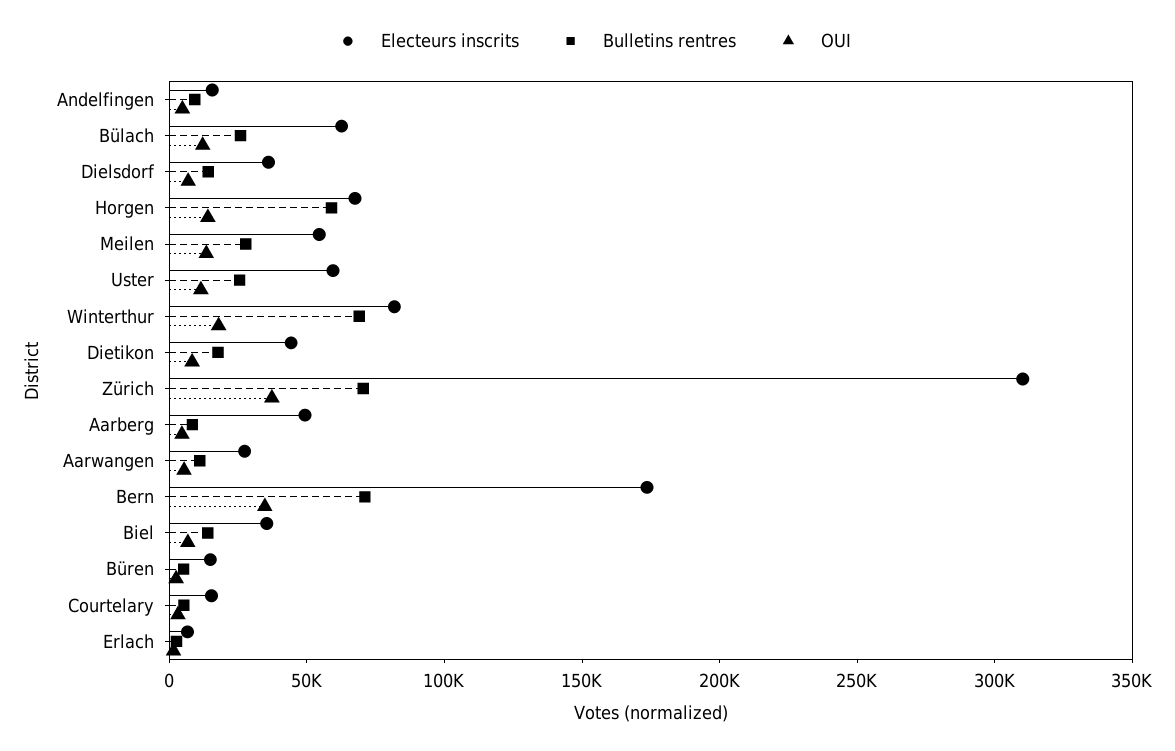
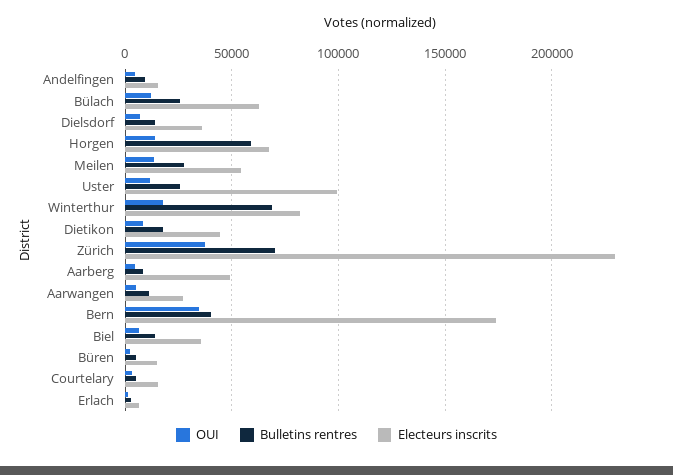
  {
    "Electeurs inscrits": {
      "Andelfingen": 15000,
      "Bülach": 65000,
      "Dielsdorf": 35000,
      "Horgen": 65000,
      "Meilen": 55000,
-     "Uster": 60000,
+     "Uster": 100000,
      "Winterthur": 80000,
      "Dietikon": 45000,
-     "Zürich": 310000,
+     "Zürich": 230000,
      "Aarberg": 50000,
      "Aarwangen": 25000,
      "Bern": 175000,
      "Biel": 35000,
      "Büren": 15000,
      "Courtelary": 15000,
      "Erlach": 5000
    },
    "Bulletins rentres": {
      "Andelfingen": 10000,
      "Bülach": 25000,
      "Dielsdorf": 15000,
      "Horgen": 60000,
      "Meilen": 30000,
      "Uster": 25000,
      "Winterthur": 70000,
      "Dietikon": 20000,
      "Zürich": 70000,
      "Aarberg": 10000,
      "Aarwangen": 10000,
-     "Bern": 70000,
+     "Bern": 40000,
      "Biel": 15000,
      "Büren": 5000,
      "Courtelary": 5000,
      "Erlach": 5000
    },
    "OUI": {
      "Andelfingen": 5000,
      "Bülach": 10000,
      "Dielsdorf": 5000,
      "Horgen": 15000,
      "Meilen": 15000,
      "Uster": 10000,
      "Winterthur": 20000,
      "Dietikon": 10000,
      "Zürich": 35000,
      "Aarberg": 5000,
      "Aarwangen": 5000,
      "Bern": 35000,
      "Biel": 5000,
      "Büren": 0,
      "Courtelary": 5000,
      "Erlach": 0
    }
  }

